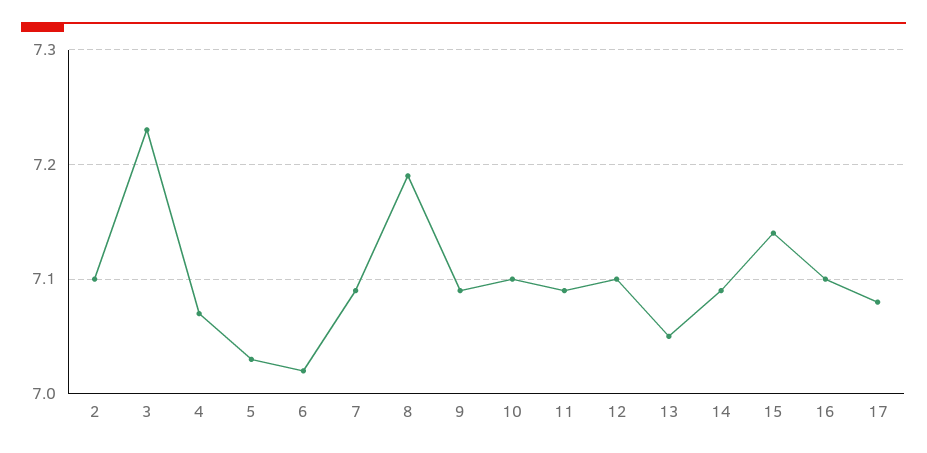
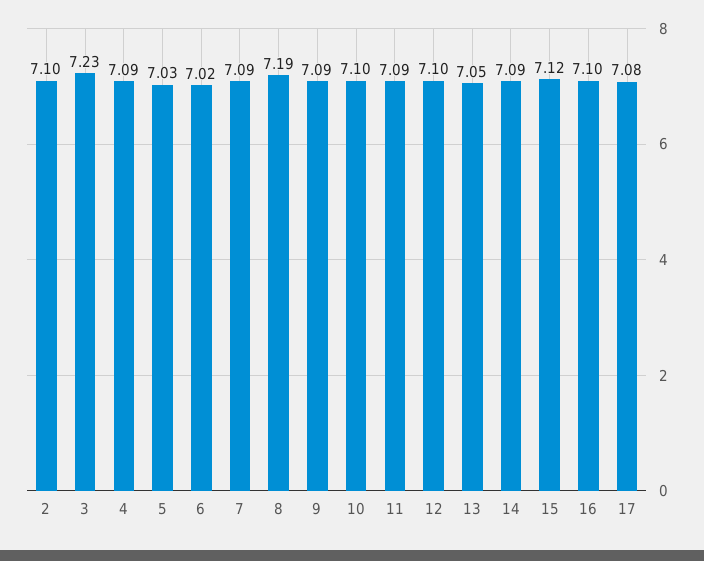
  {
    "2": 7.1,
    "3": 7.23,
-   "4": 7.07,
+   "4": 7.09,
    "5": 7.03,
    "6": 7.02,
    "7": 7.09,
    "8": 7.19,
    "9": 7.09,
    "10": 7.1,
    "11": 7.09,
    "12": 7.1,
    "13": 7.05,
    "14": 7.09,
-   "15": 7.14,
+   "15": 7.12,
    "16": 7.1,
    "17": 7.08
  }

